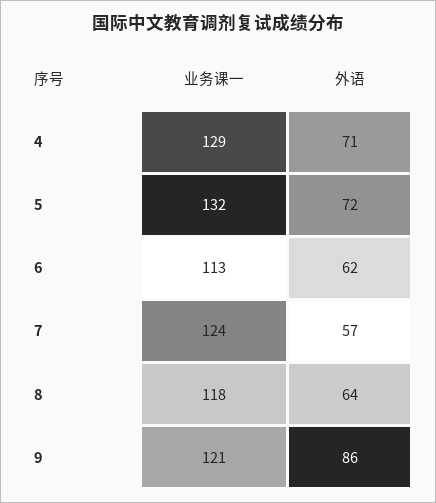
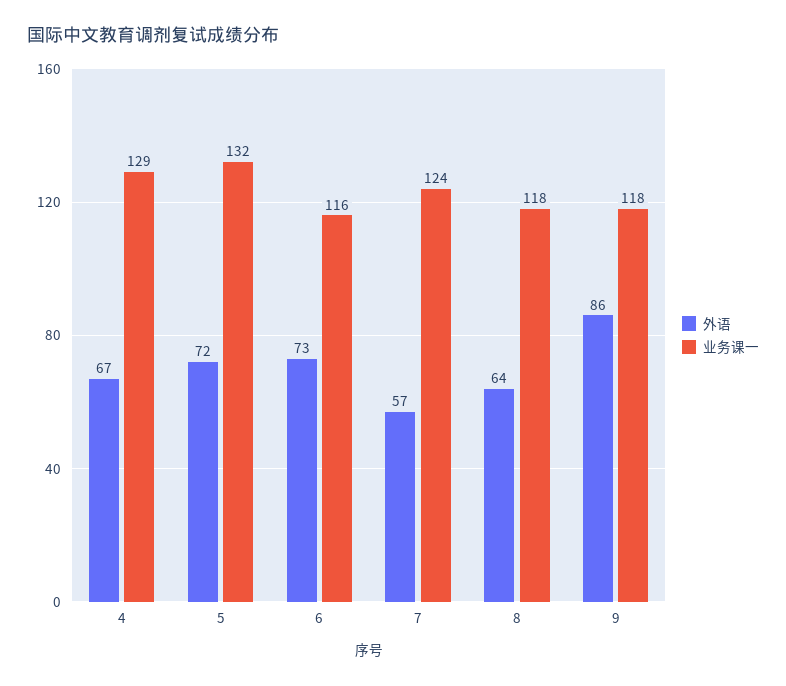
  {
    "业务课一": {
      "4": 129,
      "5": 132,
-     "6": 113,
+     "6": 116,
      "7": 124,
      "8": 118,
-     "9": 121
+     "9": 118
    },
    "外语": {
-     "4": 71,
+     "4": 67,
      "5": 72,
-     "6": 62,
+     "6": 73,
      "7": 57,
      "8": 64,
      "9": 86
    }
  }

